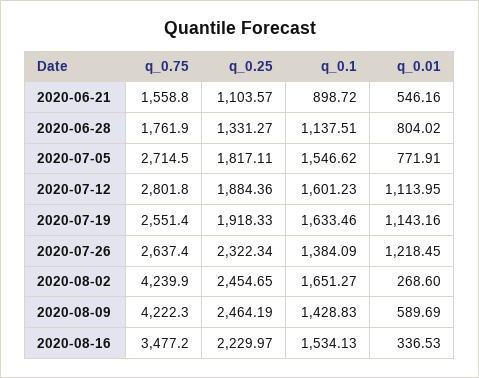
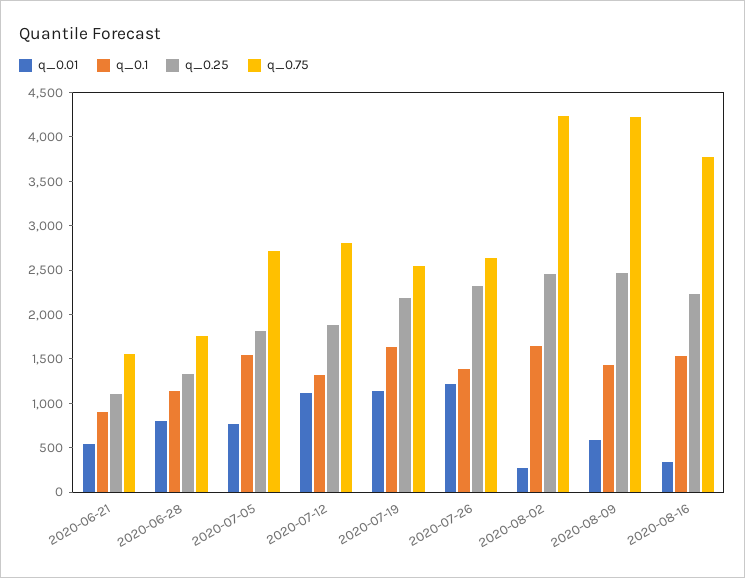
  {
    "q_0.75": {
      "2020-06-21": 1558.8,
      "2020-06-28": 1761.9,
      "2020-07-05": 2714.5,
      "2020-07-12": 2801.8,
      "2020-07-19": 2551.4,
      "2020-07-26": 2637.4,
      "2020-08-02": 4239.9,
      "2020-08-09": 4222.3,
-     "2020-08-16": 3477.2
+     "2020-08-16": 3800
    },
    "q_0.25": {
      "2020-06-21": 1103.57,
      "2020-06-28": 1331.27,
      "2020-07-05": 1817.11,
      "2020-07-12": 1884.36,
-     "2020-07-19": 1918.33,
+     "2020-07-19": 2200,
      "2020-07-26": 2322.34,
      "2020-08-02": 2454.65,
      "2020-08-09": 2464.19,
      "2020-08-16": 2229.97
    },
    "q_0.1": {
      "2020-06-21": 898.72,
      "2020-06-28": 1137.51,
      "2020-07-05": 1546.62,
-     "2020-07-12": 1601.23,
+     "2020-07-12": 1300,
      "2020-07-19": 1633.46,
      "2020-07-26": 1384.09,
      "2020-08-02": 1651.27,
      "2020-08-09": 1428.83,
      "2020-08-16": 1534.13
    },
    "q_0.01": {
      "2020-06-21": 546.16,
      "2020-06-28": 804.02,
      "2020-07-05": 771.91,
      "2020-07-12": 1113.95,
      "2020-07-19": 1143.16,
      "2020-07-26": 1218.45,
      "2020-08-02": 268.6,
      "2020-08-09": 589.69,
      "2020-08-16": 336.53
    }
  }

